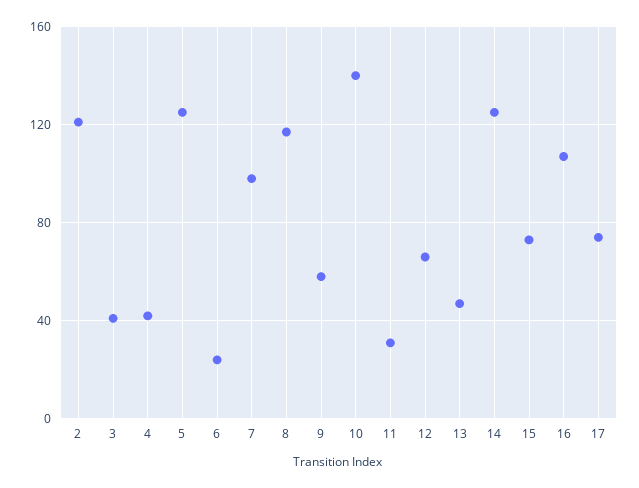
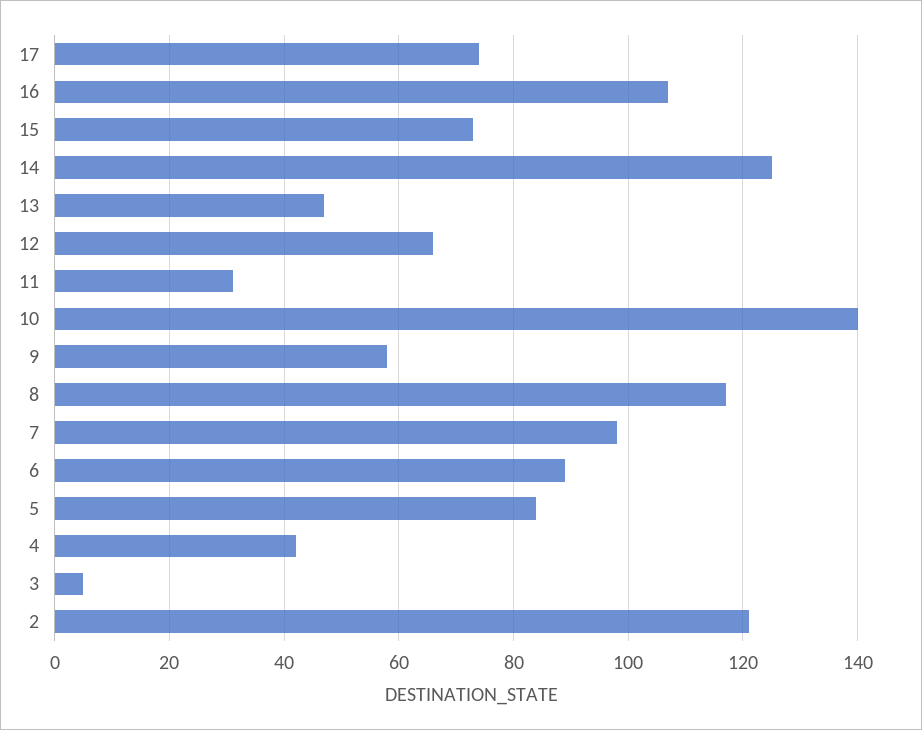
  {
    "2": 120,
-   "3": 40,
+   "3": 5,
    "4": 40,
-   "5": 125,
+   "5": 85,
-   "6": 25,
+   "6": 90,
    "7": 100,
    "8": 115,
    "9": 60,
    "10": 140,
    "11": 30,
    "12": 65,
    "13": 45,
    "14": 125,
    "15": 75,
    "16": 105,
    "17": 75
  }

